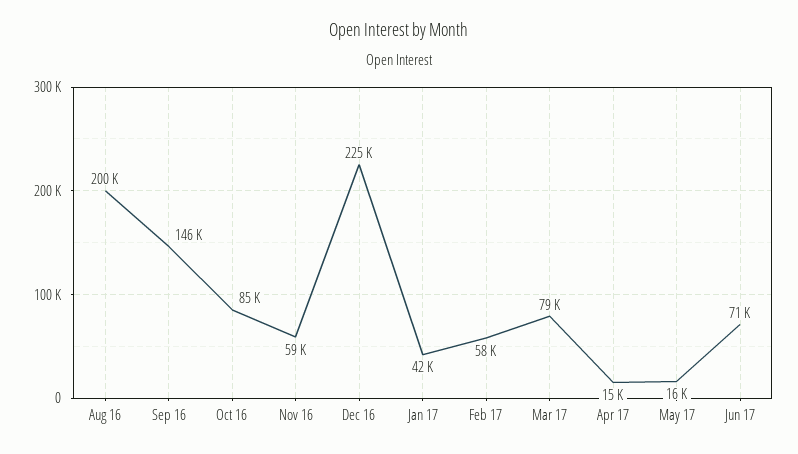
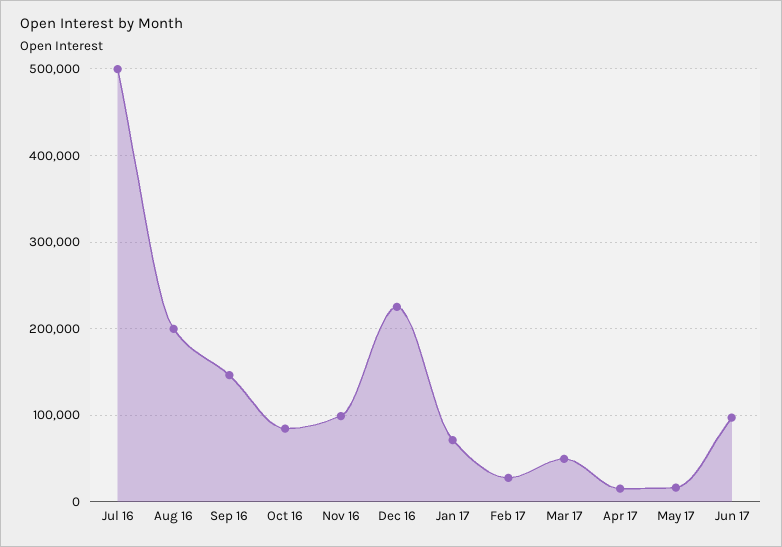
  {
    "Aug 16": 200000,
    "Sep 16": 146000,
    "Oct 16": 85000,
-   "Nov 16": 59000,
+   "Nov 16": 100000,
    "Dec 16": 225000,
-   "Jan 17": 42000,
+   "Jan 17": 70000,
-   "Feb 17": 58000,
+   "Feb 17": 30000,
-   "Mar 17": 79000,
+   "Mar 17": 50000,
    "Apr 17": 15000,
    "May 17": 16000,
-   "Jun 17": 71000
+   "Jun 17": 100000,
+   "Jul 16": 500000
  }

